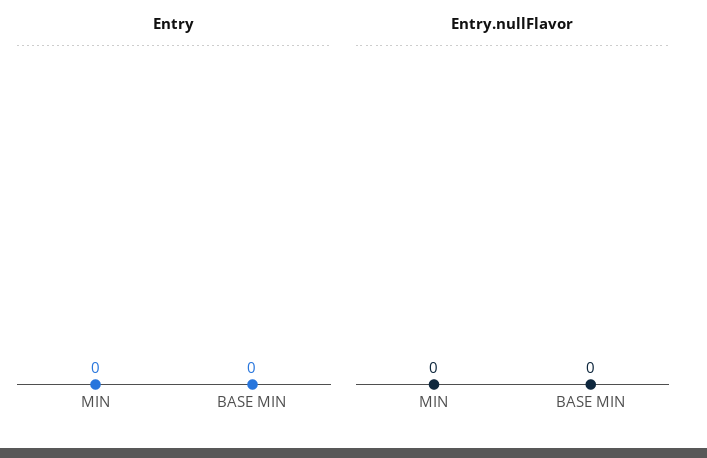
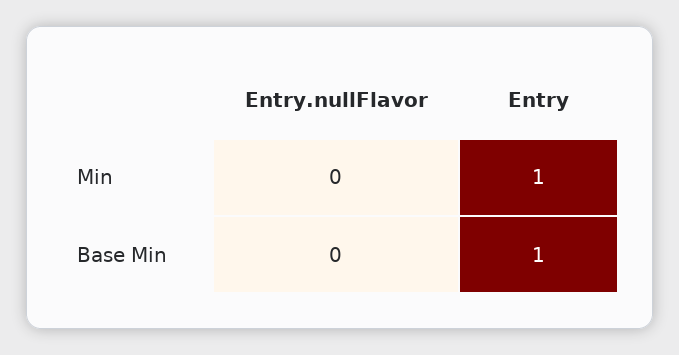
  {
    "Entry": {
-     "MIN": 0,
+     "MIN": 1,
-     "BASE MIN": 0
+     "BASE MIN": 1
    },
    "Entry.nullFlavor": {
      "MIN": 0,
      "BASE MIN": 0
    }
  }

